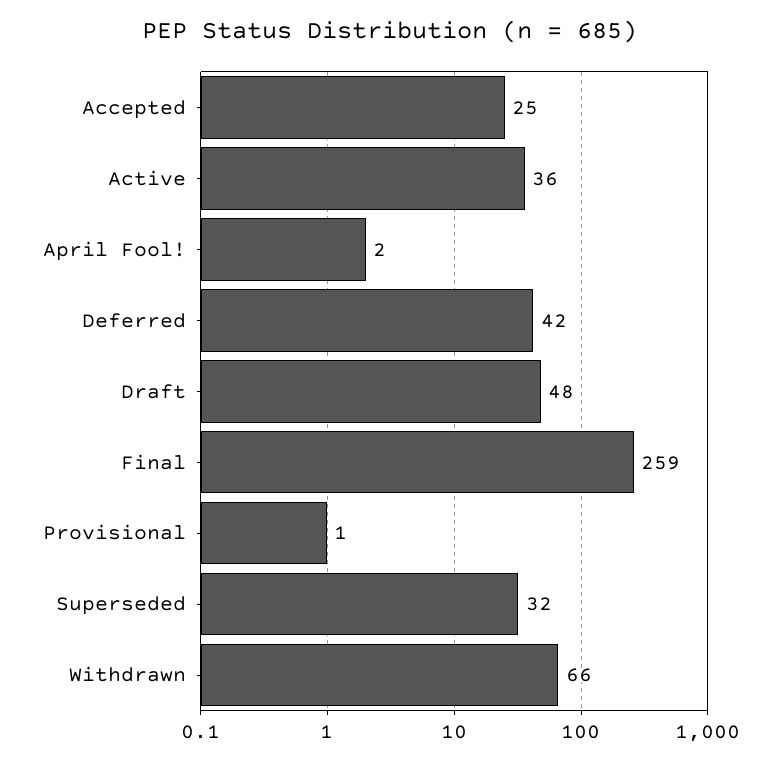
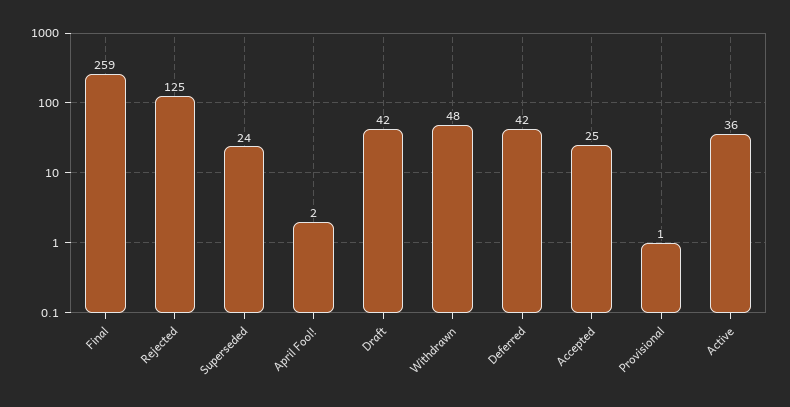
  {
    "Accepted": 25,
    "Active": 36,
    "April Fool!": 2,
    "Deferred": 42,
-   "Draft": 48,
+   "Draft": 42,
    "Final": 259,
    "Provisional": 1,
-   "Superseded": 32,
+   "Superseded": 24,
-   "Withdrawn": 66
+   "Withdrawn": 48,
+   "Rejected": 125
  }

